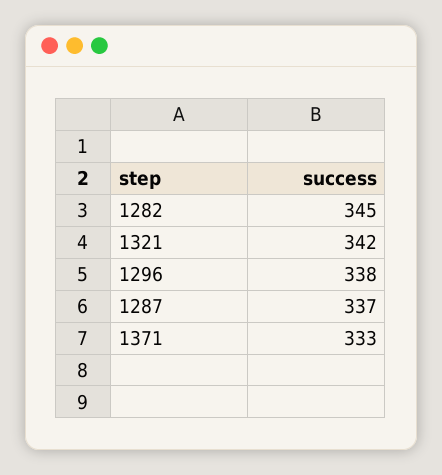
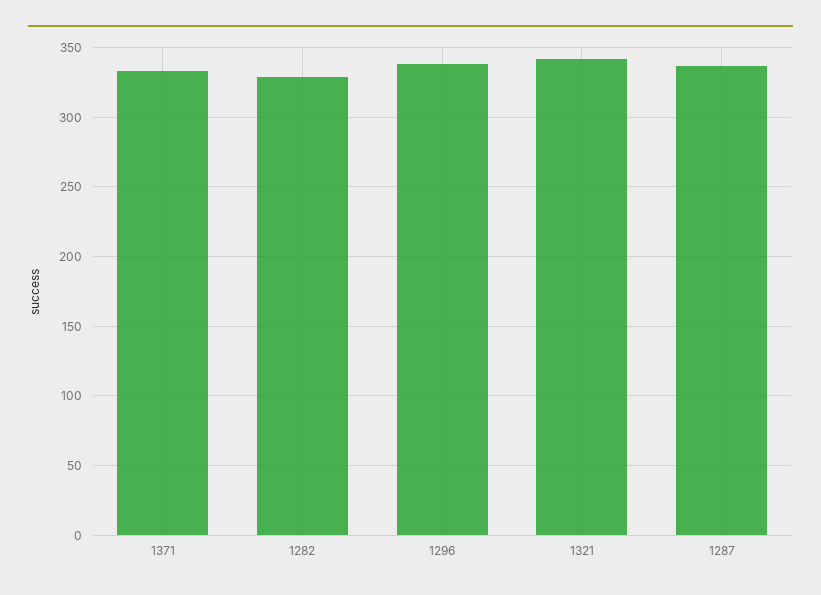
  {
-   "1282": 345,
+   "1282": 330,
    "1321": 342,
    "1296": 338,
    "1287": 337,
    "1371": 333
  }

